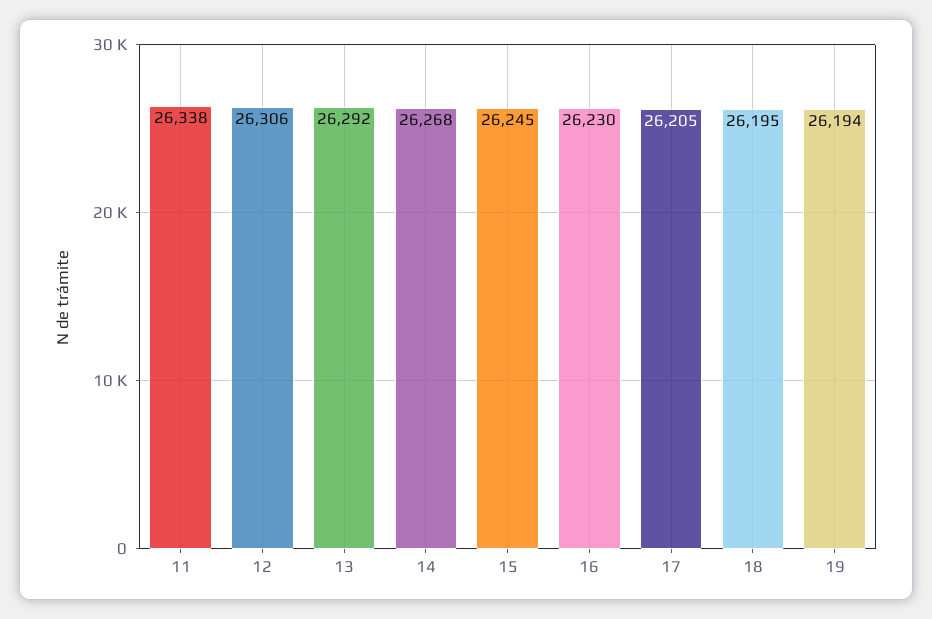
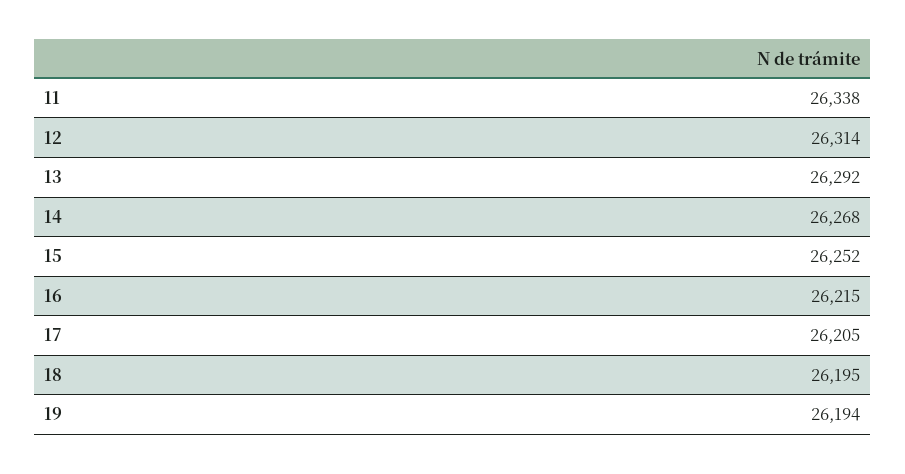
  {
    "11": 26338,
-   "12": 26306,
+   "12": 26314,
    "13": 26292,
    "14": 26268,
-   "15": 26245,
+   "15": 26252,
-   "16": 26230,
+   "16": 26215,
    "17": 26205,
    "18": 26195,
    "19": 26194
  }

